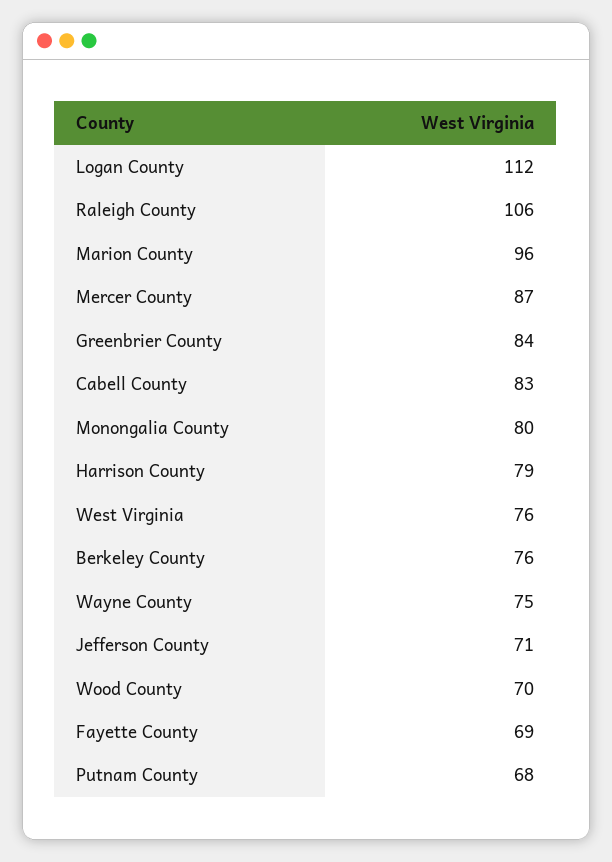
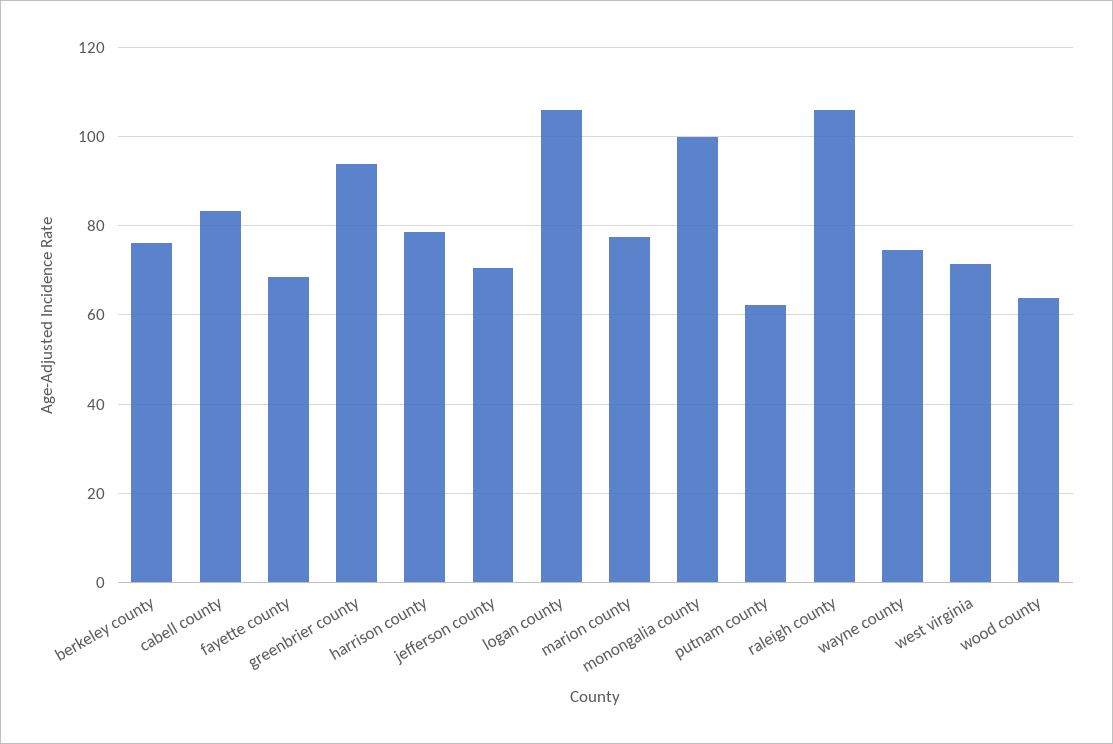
  {
-   "Logan County": 112,
+   "Logan County": 106,
    "Raleigh County": 106,
-   "Marion County": 96,
+   "Marion County": 78,
-   "Mercer County": 87,
-   "Greenbrier County": 84,
+   "Greenbrier County": 94,
    "Cabell County": 83,
-   "Monongalia County": 80,
+   "Monongalia County": 100,
    "Harrison County": 79,
-   "West Virginia": 76,
+   "West Virginia": 72,
    "Berkeley County": 76,
    "Wayne County": 75,
    "Jefferson County": 71,
-   "Wood County": 70,
+   "Wood County": 64,
    "Fayette County": 69,
-   "Putnam County": 68
+   "Putnam County": 62
  }

